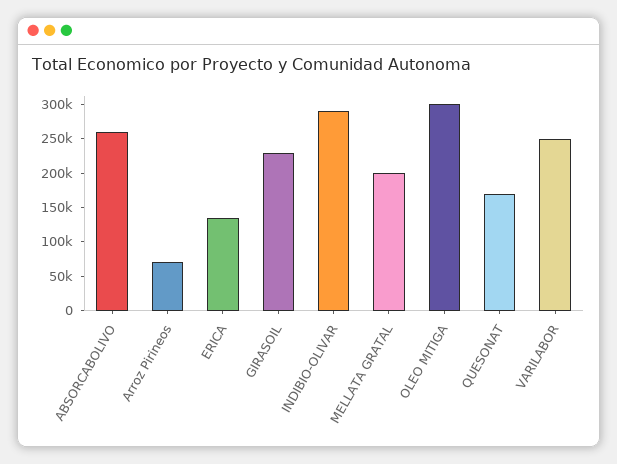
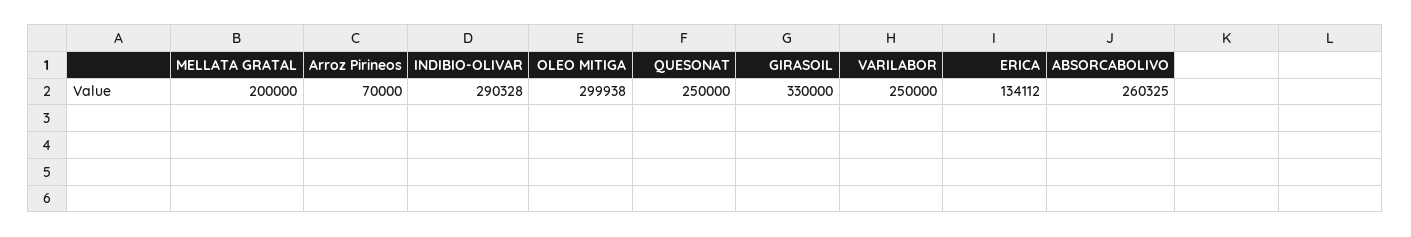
  {
    "ABSORCABOLIVO": 260325,
    "Arroz Pirineos": 70000,
    "ERICA": 134112,
-   "GIRASOIL": 225000,
+   "GIRASOIL": 330000,
    "INDIBIO-OLIVAR": 290328,
    "MELLATA GRATAL": 200000,
    "OLEO MITIGA": 299938,
-   "QUESONAT": 175000,
+   "QUESONAT": 250000,
    "VARILABOR": 250000
  }

